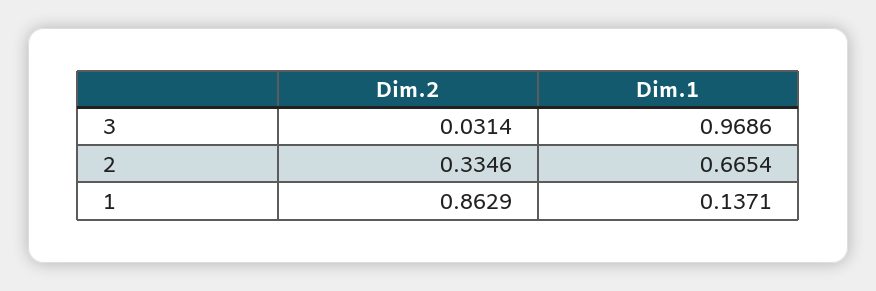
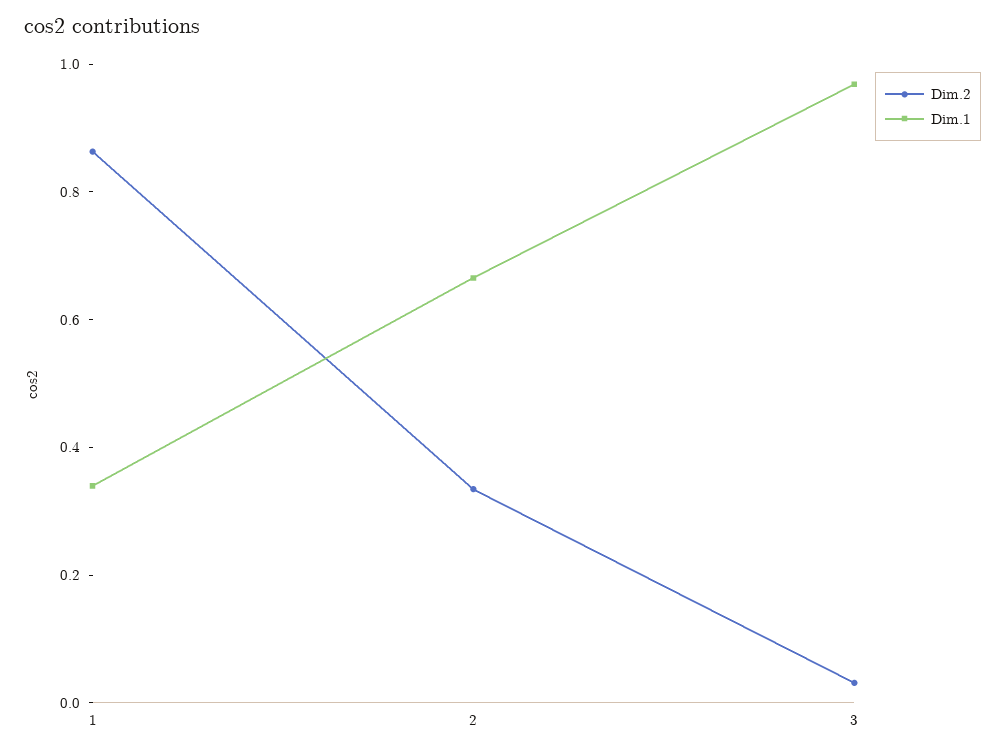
  {
    "Dim.2": {
      "3": 0.0314,
      "2": 0.3346,
      "1": 0.8629
    },
    "Dim.1": {
      "3": 0.9686,
      "2": 0.6654,
-     "1": 0.1371
+     "1": 0.35
    }
  }

